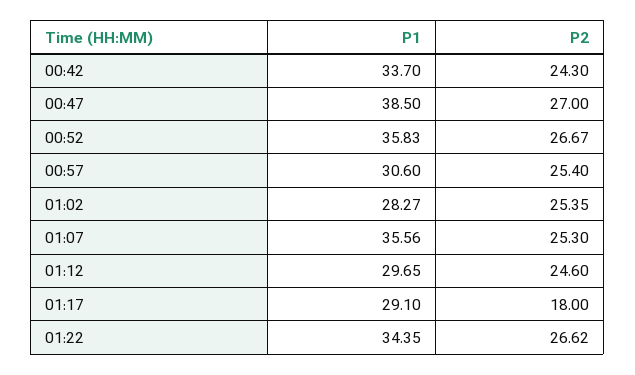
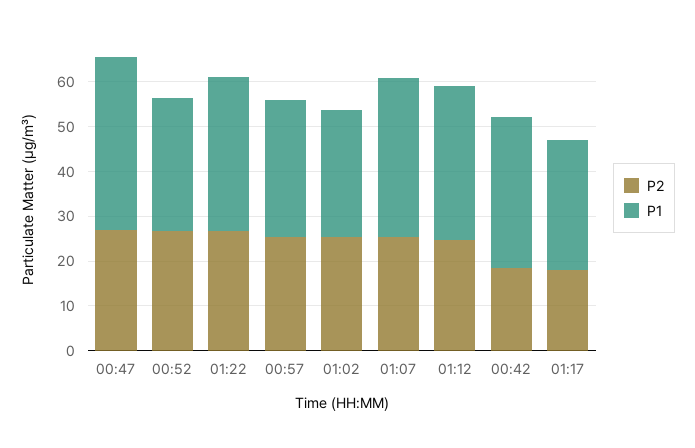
  {
    "P1": {
      "00:42": 33.7,
      "00:47": 38.5,
-     "00:52": 35.83,
+     "00:52": 30,
      "00:57": 30.6,
      "01:02": 28.27,
      "01:07": 35.56,
-     "01:12": 29.65,
+     "01:12": 34,
      "01:17": 29.1,
      "01:22": 34.35
    },
    "P2": {
-     "00:42": 24.3,
+     "00:42": 18,
      "00:47": 27,
      "00:52": 26.67,
      "00:57": 25.4,
      "01:02": 25.35,
      "01:07": 25.3,
      "01:12": 24.6,
      "01:17": 18,
      "01:22": 26.62
    }
  }

